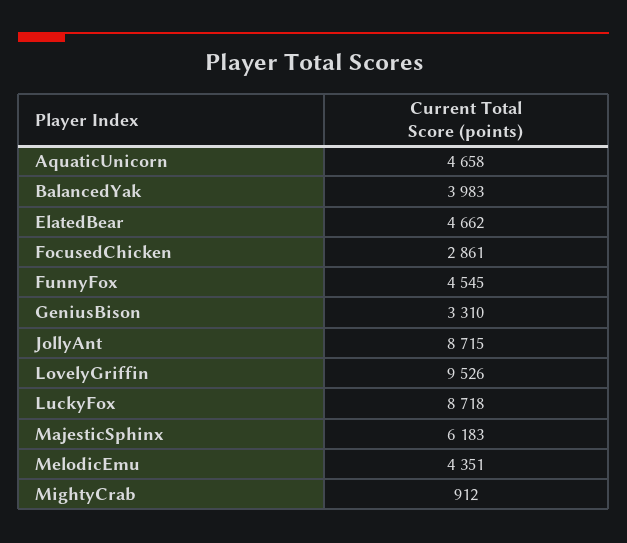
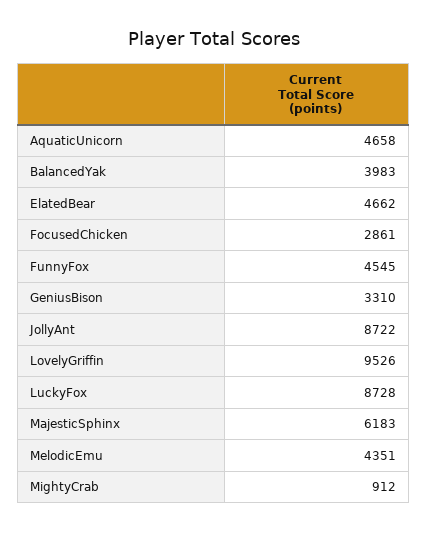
  {
    "AquaticUnicorn": 4658,
    "BalancedYak": 3983,
    "ElatedBear": 4662,
    "FocusedChicken": 2861,
    "FunnyFox": 4545,
    "GeniusBison": 3310,
-   "JollyAnt": 8715,
+   "JollyAnt": 8722,
    "LovelyGriffin": 9526,
-   "LuckyFox": 8718,
+   "LuckyFox": 8728,
    "MajesticSphinx": 6183,
    "MelodicEmu": 4351,
    "MightyCrab": 912
  }

